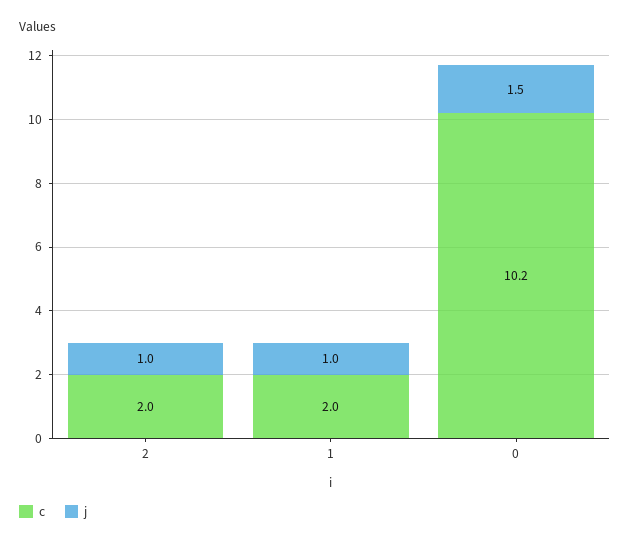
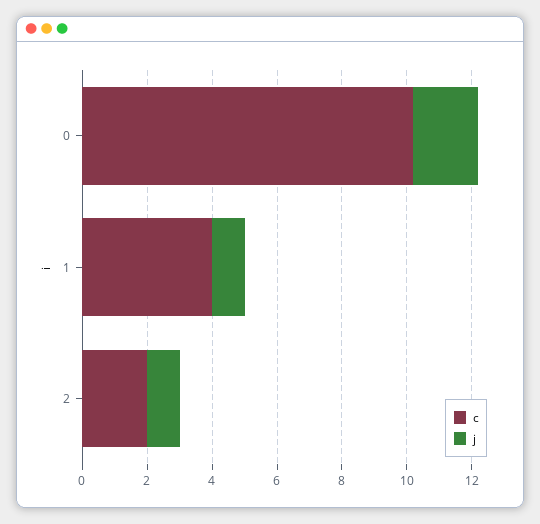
  {
    "c": {
      "2": 2,
-     "1": 2,
+     "1": 4,
      "0": 10.2
    },
    "j": {
      "2": 1,
      "1": 1,
-     "0": 1.5
+     "0": 2
    }
  }

